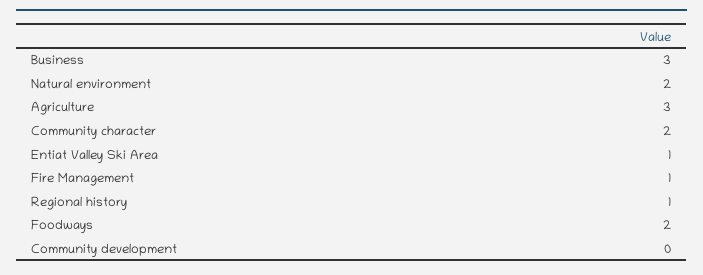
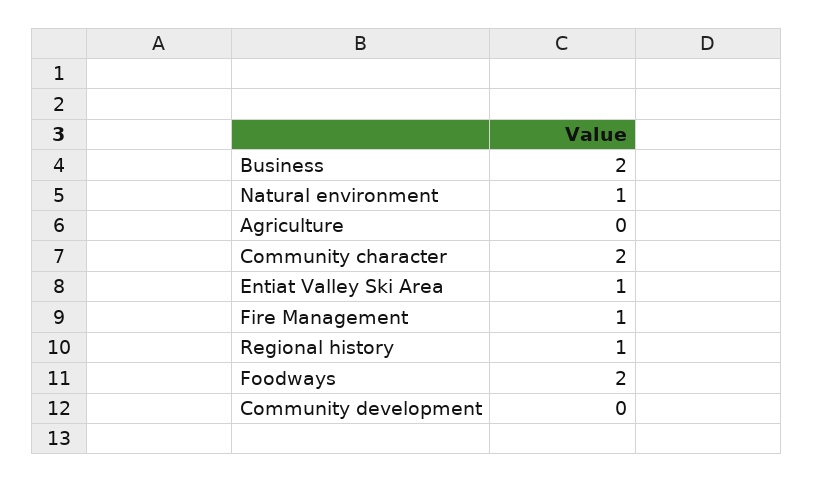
  {
-   "Business": 3,
+   "Business": 2,
-   "Natural environment": 2,
+   "Natural environment": 1,
-   "Agriculture": 3,
+   "Agriculture": 0,
    "Community character": 2,
    "Entiat Valley Ski Area": 1,
    "Fire Management": 1,
    "Regional history": 1,
    "Foodways": 2,
    "Community development": 0
  }

